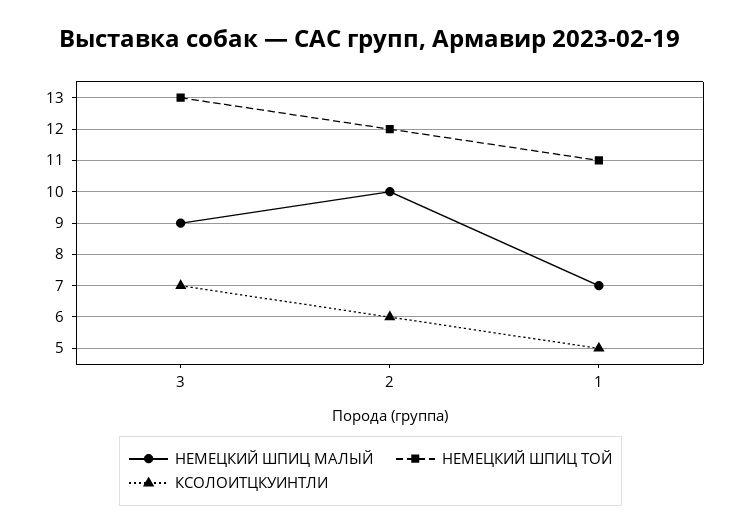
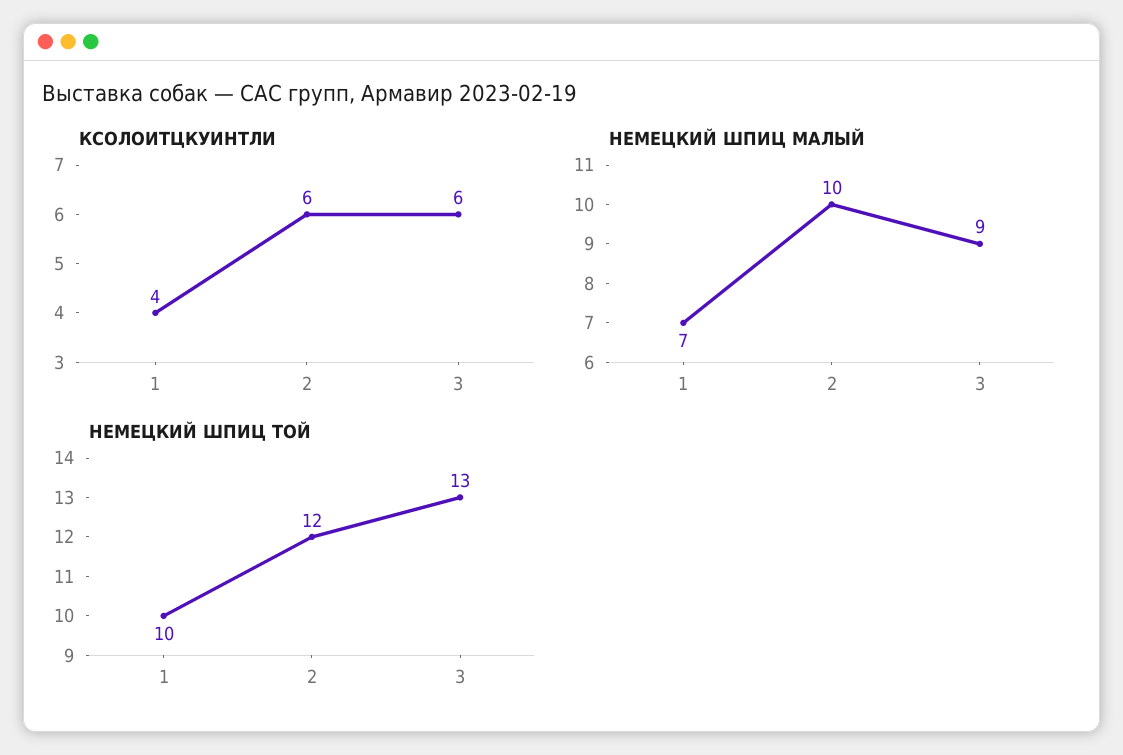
  {
    "НЕМЕЦКИЙ ШПИЦ МАЛЫЙ": {
      "3": 9,
      "2": 10,
      "1": 7
    },
    "НЕМЕЦКИЙ ШПИЦ ТОЙ": {
      "3": 13,
      "2": 12,
-     "1": 11
+     "1": 10
    },
    "КСОЛОИТЦКУИНТЛИ": {
-     "3": 7,
+     "3": 6,
      "2": 6,
-     "1": 5
+     "1": 4
    }
  }

